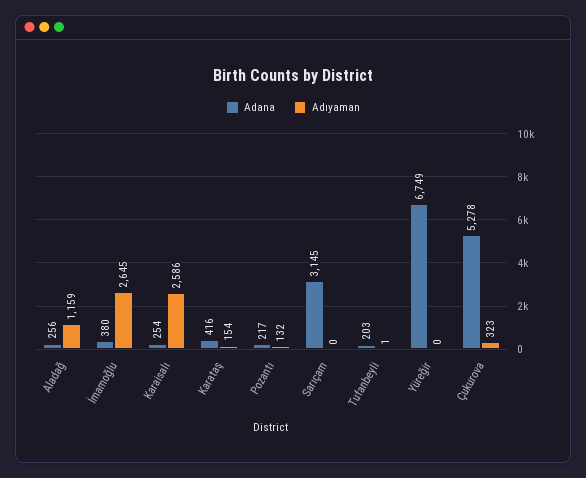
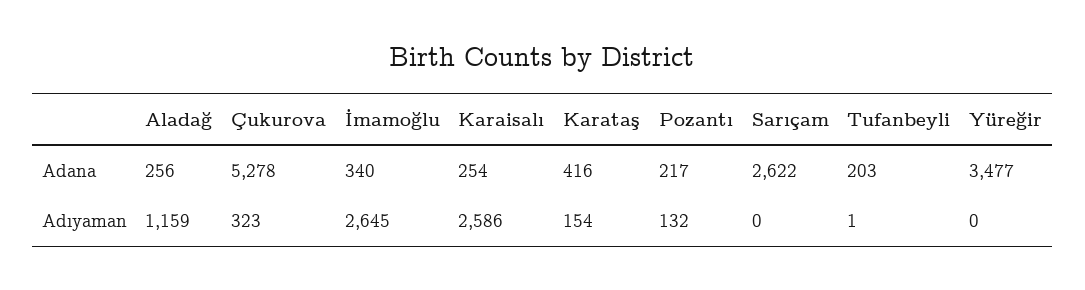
  {
    "Adana": {
      "Aladağ": 256,
-     "İmamoğlu": 380,
+     "İmamoğlu": 340,
      "Karaisalı": 254,
      "Karataş": 416,
      "Pozantı": 217,
-     "Sarıçam": 3145,
+     "Sarıçam": 2622,
      "Tufanbeyli": 203,
-     "Yüreğir": 6749,
+     "Yüreğir": 3477,
      "Çukurova": 5278
    },
    "Adıyaman": {
      "Aladağ": 1159,
      "İmamoğlu": 2645,
      "Karaisalı": 2586,
      "Karataş": 154,
      "Pozantı": 132,
      "Sarıçam": 0,
      "Tufanbeyli": 1,
      "Yüreğir": 0,
      "Çukurova": 323
    }
  }

